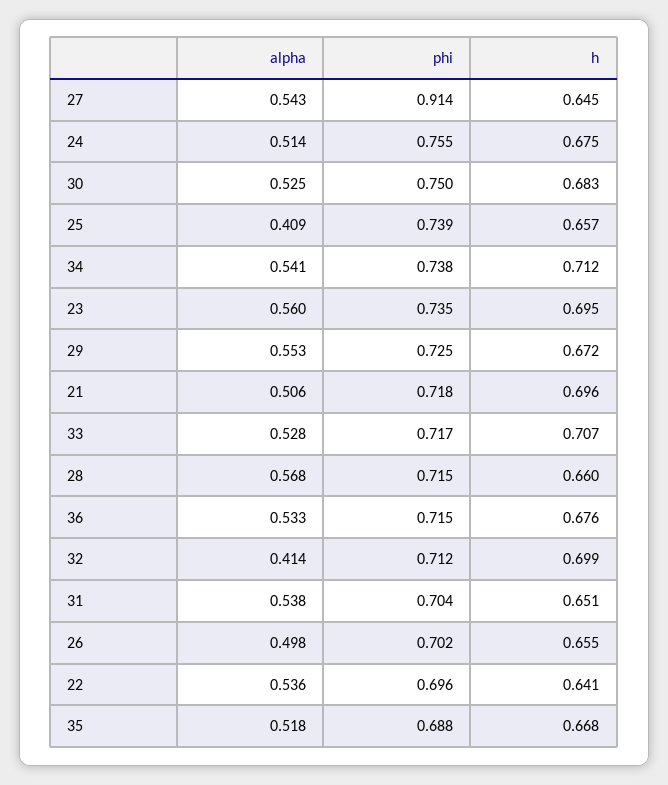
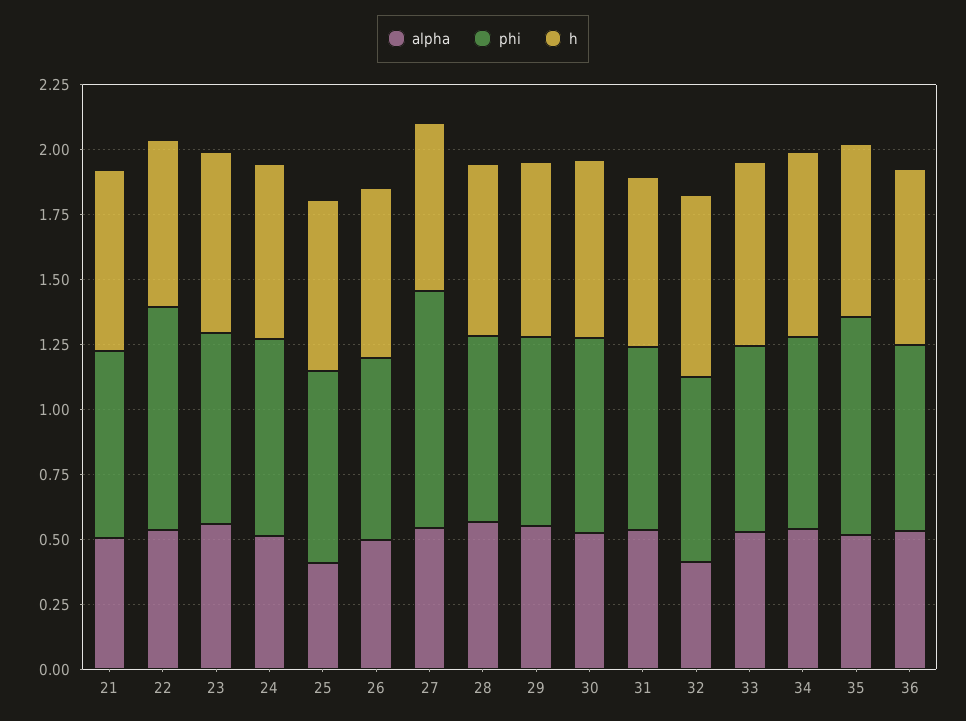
  {
    "alpha": {
      "27": 0.543,
      "24": 0.514,
      "30": 0.525,
      "25": 0.409,
      "34": 0.541,
      "23": 0.56,
      "29": 0.553,
      "21": 0.506,
      "33": 0.528,
      "28": 0.568,
      "36": 0.533,
      "32": 0.414,
      "31": 0.538,
      "26": 0.498,
      "22": 0.536,
      "35": 0.518
    },
    "phi": {
      "27": 0.914,
      "24": 0.755,
      "30": 0.75,
      "25": 0.739,
      "34": 0.738,
      "23": 0.735,
      "29": 0.725,
      "21": 0.718,
      "33": 0.717,
      "28": 0.715,
      "36": 0.715,
      "32": 0.712,
      "31": 0.704,
      "26": 0.702,
-     "22": 0.696,
+     "22": 0.85,
-     "35": 0.688
+     "35": 0.85
    },
    "h": {
      "27": 0.645,
      "24": 0.675,
      "30": 0.683,
      "25": 0.657,
      "34": 0.712,
      "23": 0.695,
      "29": 0.672,
      "21": 0.696,
      "33": 0.707,
      "28": 0.66,
      "36": 0.676,
      "32": 0.699,
      "31": 0.651,
      "26": 0.655,
      "22": 0.641,
      "35": 0.668
    }
  }

